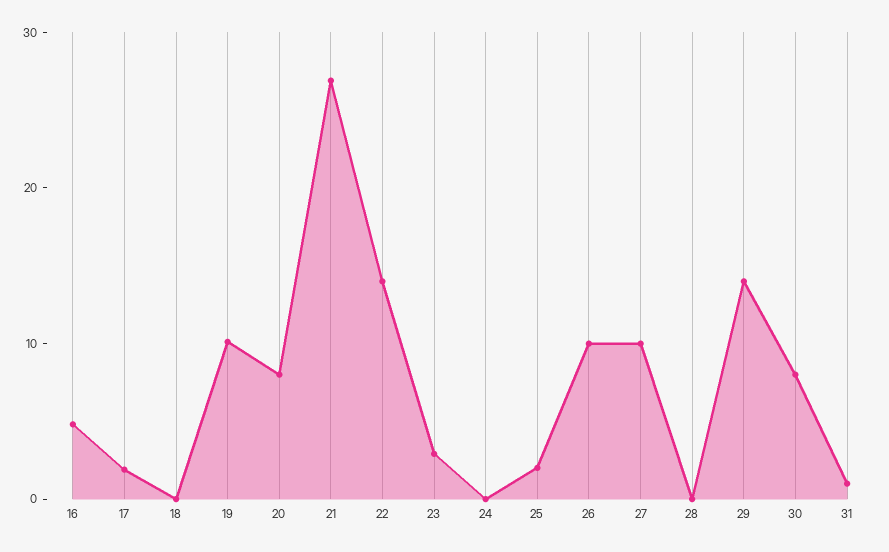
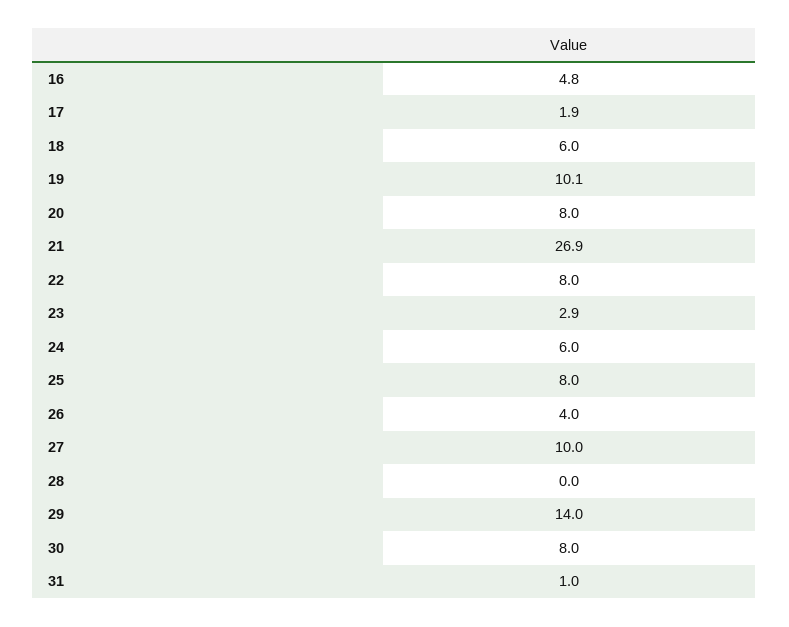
  {
    "16": 4.8,
    "17": 1.9,
-   "18": 0,
+   "18": 6,
    "19": 10.1,
    "20": 8,
    "21": 26.9,
-   "22": 14,
+   "22": 8,
    "23": 2.9,
-   "24": 0,
+   "24": 6,
-   "25": 2,
+   "25": 8,
-   "26": 10,
+   "26": 4,
    "27": 10,
    "28": 0,
    "29": 14,
    "30": 8,
    "31": 1
  }

